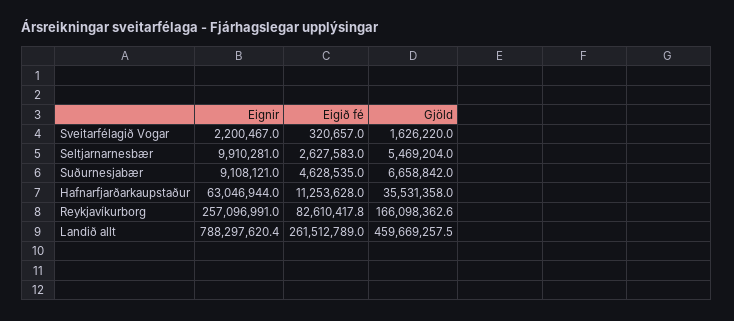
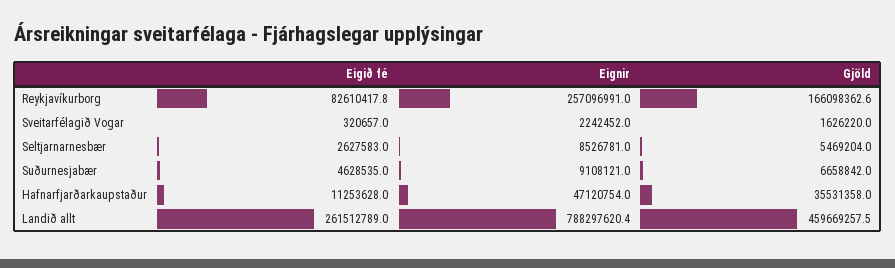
  {
    "Eignir": {
-     "Sveitarfélagið Vogar": 2200467,
+     "Sveitarfélagið Vogar": 2242452,
-     "Seltjarnarnesbær": 9910281,
+     "Seltjarnarnesbær": 8526781,
      "Suðurnesjabær": 9108121,
-     "Hafnarfjarðarkaupstaður": 63046944,
+     "Hafnarfjarðarkaupstaður": 47120754,
      "Reykjavíkurborg": 257096991,
      "Landið allt": 788297620.4
    },
    "Eigið fé": {
      "Sveitarfélagið Vogar": 320657,
      "Seltjarnarnesbær": 2627583,
      "Suðurnesjabær": 4628535,
      "Hafnarfjarðarkaupstaður": 11253628,
      "Reykjavíkurborg": 82610417.8,
      "Landið allt": 261512789
    },
    "Gjöld": {
      "Sveitarfélagið Vogar": 1626220,
      "Seltjarnarnesbær": 5469204,
      "Suðurnesjabær": 6658842,
      "Hafnarfjarðarkaupstaður": 35531358,
      "Reykjavíkurborg": 166098362.6,
      "Landið allt": 459669257.5
    }
  }

